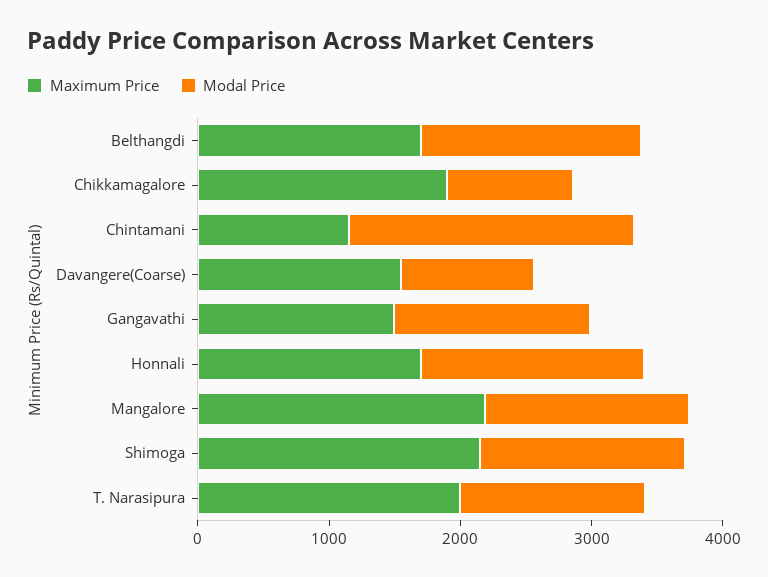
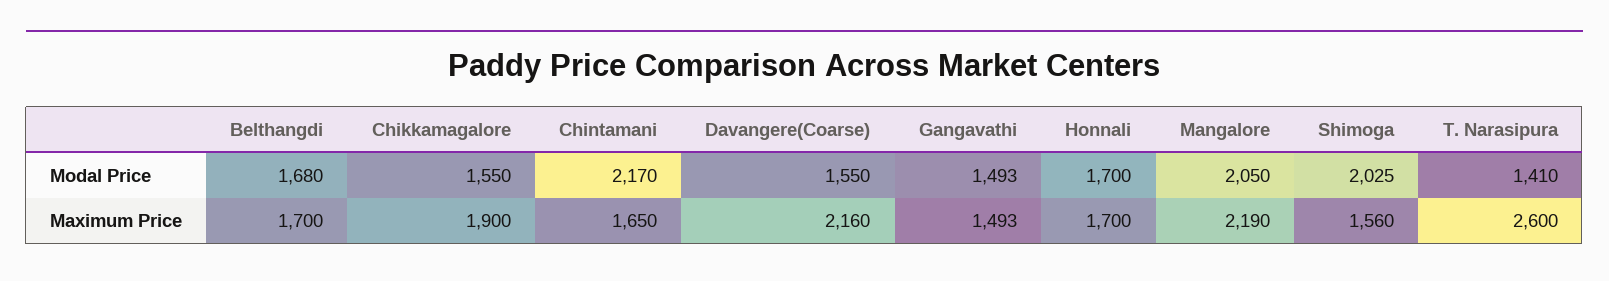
  {
    "Maximum Price": {
      "Belthangdi": 1700,
      "Chikkamagalore": 1900,
-     "Chintamani": 1200,
+     "Chintamani": 1650,
-     "Davangere(Coarse)": 1600,
+     "Davangere(Coarse)": 2160,
      "Gangavathi": 1493,
      "Honnali": 1700,
      "Mangalore": 2190,
-     "Shimoga": 2200,
+     "Shimoga": 1560,
-     "T. Narasipura": 2000
+     "T. Narasipura": 2600
    },
    "Modal Price": {
      "Belthangdi": 1680,
-     "Chikkamagalore": 1000,
+     "Chikkamagalore": 1550,
      "Chintamani": 2170,
-     "Davangere(Coarse)": 1000,
+     "Davangere(Coarse)": 1550,
      "Gangavathi": 1493,
      "Honnali": 1700,
-     "Mangalore": 1600,
+     "Mangalore": 2050,
-     "Shimoga": 1600,
+     "Shimoga": 2025,
      "T. Narasipura": 1410
    }
  }

